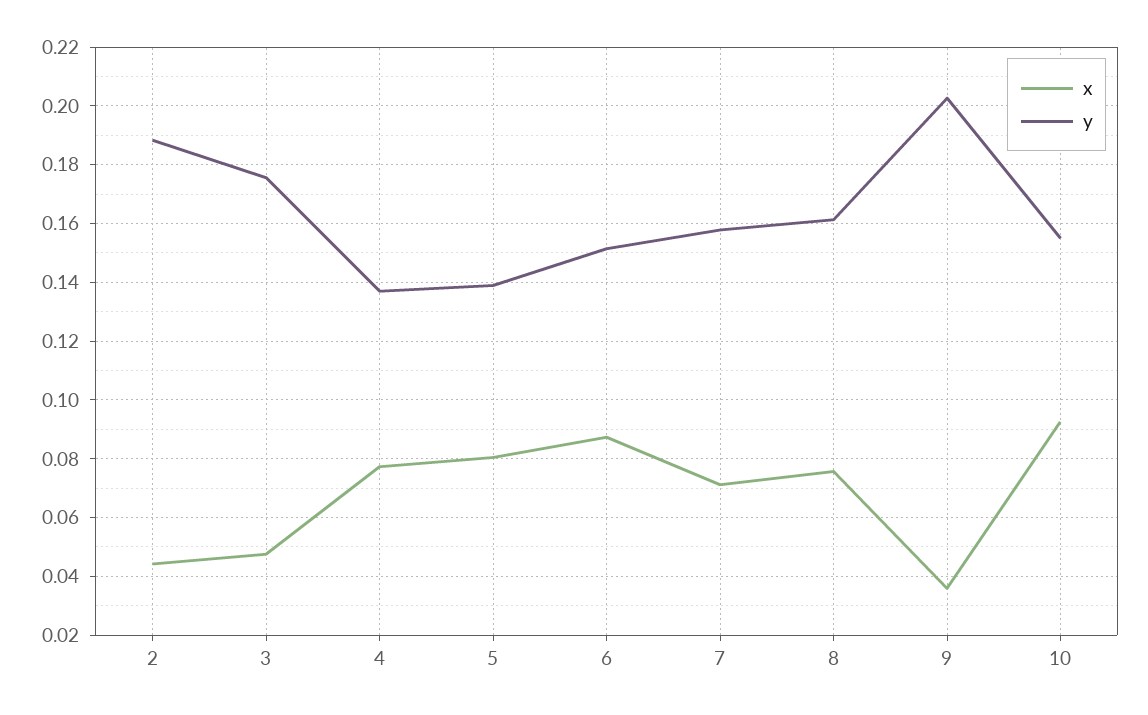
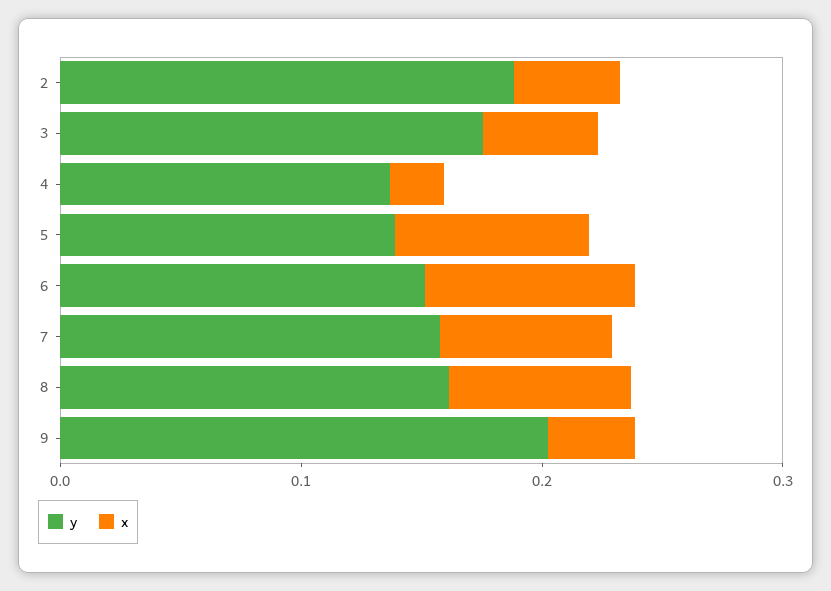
  {
    "x": {
      "2": 0.045,
      "3": 0.0475,
-     "4": 0.0775,
+     "4": 0.02,
      "5": 0.08,
      "6": 0.0875,
      "7": 0.07,
      "8": 0.075,
-     "9": 0.035,
+     "9": 0.035
-     "10": 0.0925
    },
    "y": {
      "2": 0.1875,
      "3": 0.175,
      "4": 0.1375,
      "5": 0.14,
      "6": 0.1525,
      "7": 0.1575,
      "8": 0.1625,
-     "9": 0.2025,
+     "9": 0.2025
-     "10": 0.155
    }
  }

